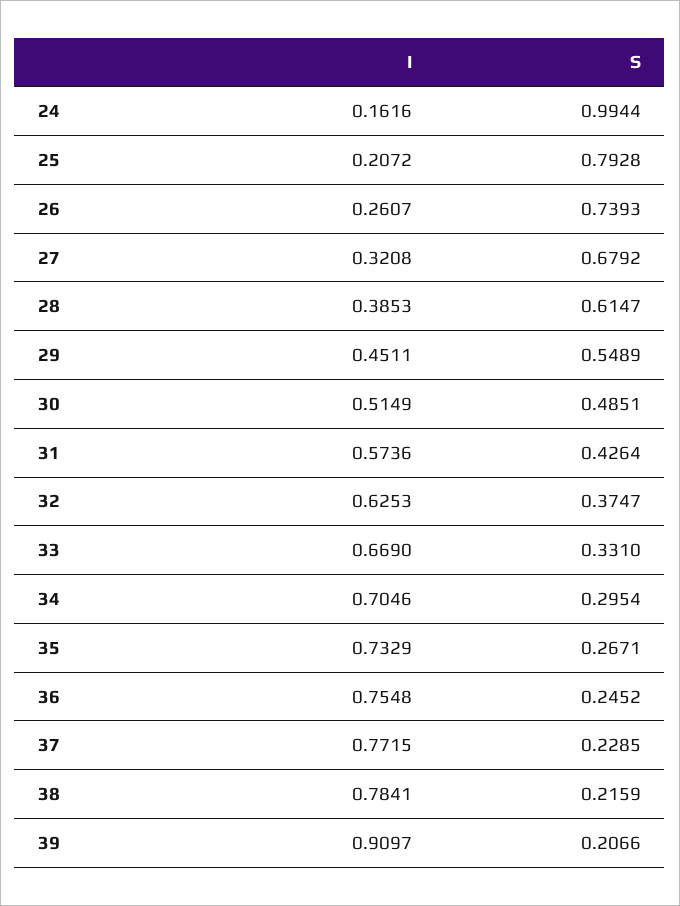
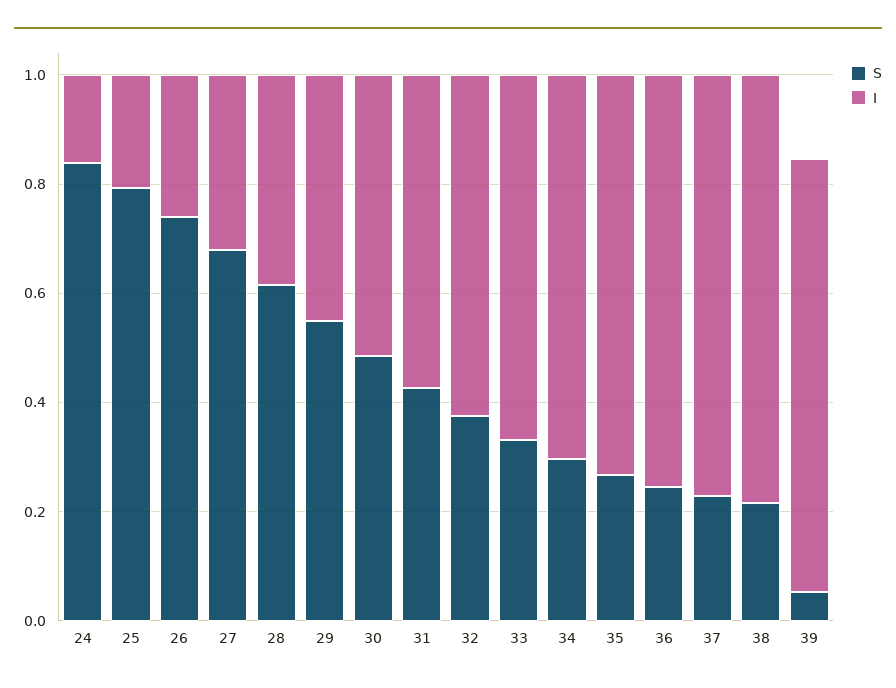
  {
    "I": {
      "24": 0.1616,
      "25": 0.2072,
      "26": 0.2607,
      "27": 0.3208,
      "28": 0.3853,
      "29": 0.4511,
      "30": 0.5149,
      "31": 0.5736,
      "32": 0.6253,
      "33": 0.669,
      "34": 0.7046,
      "35": 0.7329,
      "36": 0.7548,
      "37": 0.7715,
      "38": 0.7841,
-     "39": 0.9097
+     "39": 0.8
    },
    "S": {
-     "24": 0.9944,
+     "24": 0.85,
      "25": 0.7928,
      "26": 0.7393,
      "27": 0.6792,
      "28": 0.6147,
      "29": 0.5489,
      "30": 0.4851,
      "31": 0.4264,
      "32": 0.3747,
      "33": 0.331,
      "34": 0.2954,
      "35": 0.2671,
      "36": 0.2452,
      "37": 0.2285,
      "38": 0.2159,
-     "39": 0.2066
+     "39": 0.05
    }
  }

